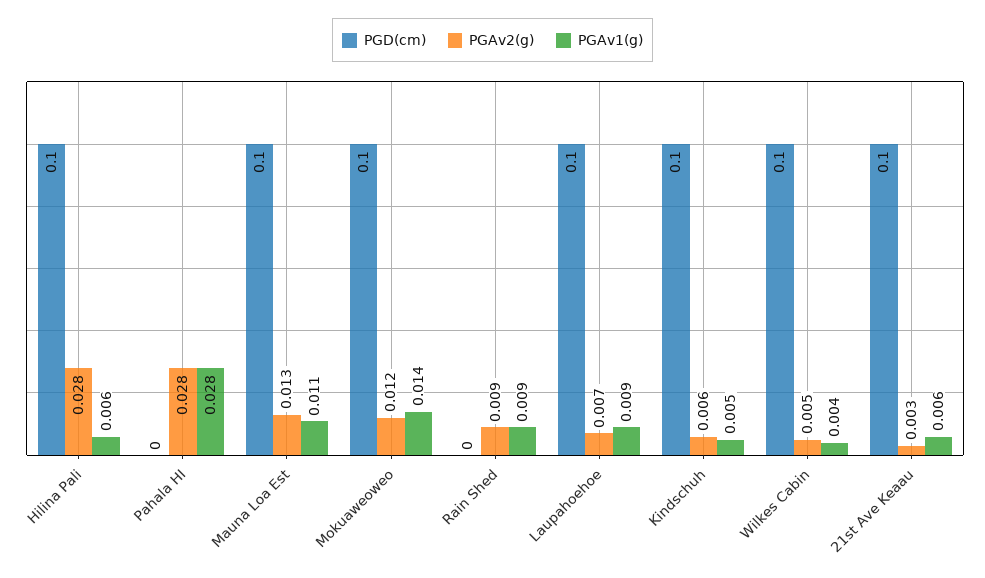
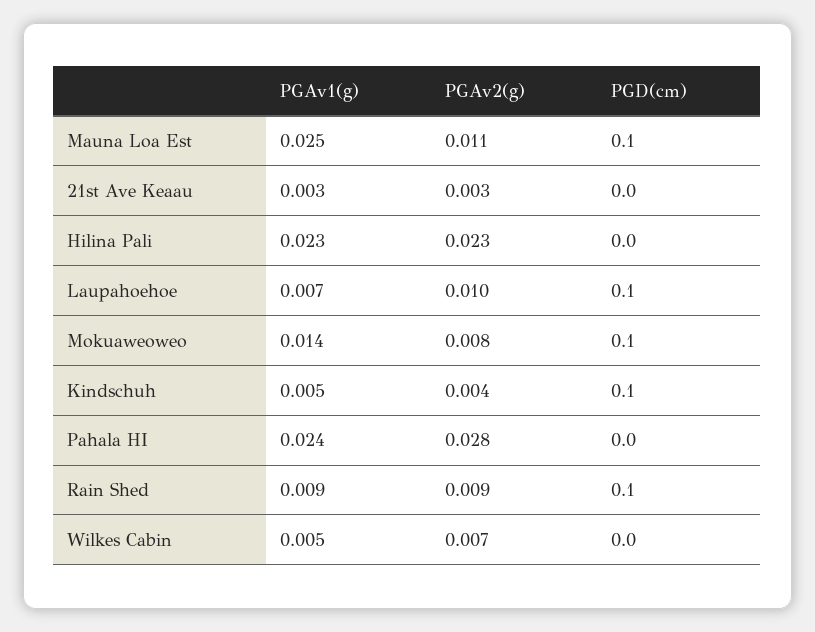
  {
    "PGD(cm)": {
-     "Hilina Pali": 0.1,
+     "Hilina Pali": 0,
      "Pahala HI": 0,
      "Mauna Loa Est": 0.1,
      "Mokuaweoweo": 0.1,
-     "Rain Shed": 0,
+     "Rain Shed": 0.1,
      "Laupahoehoe": 0.1,
      "Kindschuh": 0.1,
-     "Wilkes Cabin": 0.1,
+     "Wilkes Cabin": 0,
-     "21st Ave Keaau": 0.1
+     "21st Ave Keaau": 0
    },
    "PGAv2(g)": {
-     "Hilina Pali": 0.028,
+     "Hilina Pali": 0.023,
      "Pahala HI": 0.028,
-     "Mauna Loa Est": 0.013,
+     "Mauna Loa Est": 0.011,
-     "Mokuaweoweo": 0.012,
+     "Mokuaweoweo": 0.008,
      "Rain Shed": 0.009,
-     "Laupahoehoe": 0.007,
+     "Laupahoehoe": 0.01,
-     "Kindschuh": 0.006,
+     "Kindschuh": 0.004,
-     "Wilkes Cabin": 0.005,
+     "Wilkes Cabin": 0.007,
      "21st Ave Keaau": 0.003
    },
    "PGAv1(g)": {
-     "Hilina Pali": 0.006,
+     "Hilina Pali": 0.023,
-     "Pahala HI": 0.028,
+     "Pahala HI": 0.024,
-     "Mauna Loa Est": 0.011,
+     "Mauna Loa Est": 0.025,
      "Mokuaweoweo": 0.014,
      "Rain Shed": 0.009,
-     "Laupahoehoe": 0.009,
+     "Laupahoehoe": 0.007,
      "Kindschuh": 0.005,
-     "Wilkes Cabin": 0.004,
+     "Wilkes Cabin": 0.005,
-     "21st Ave Keaau": 0.006
+     "21st Ave Keaau": 0.003
    }
  }

